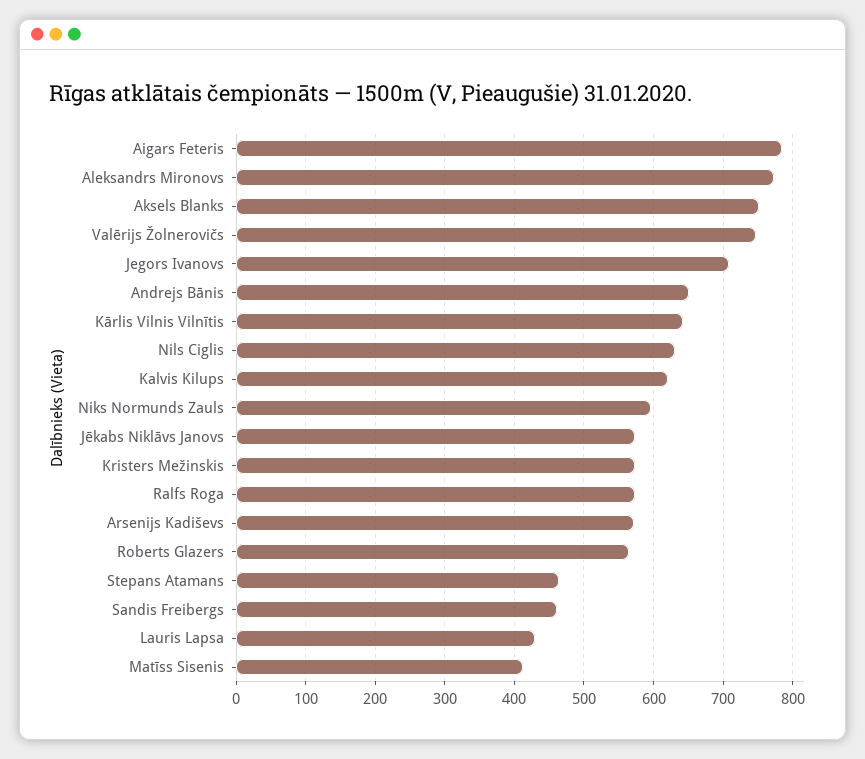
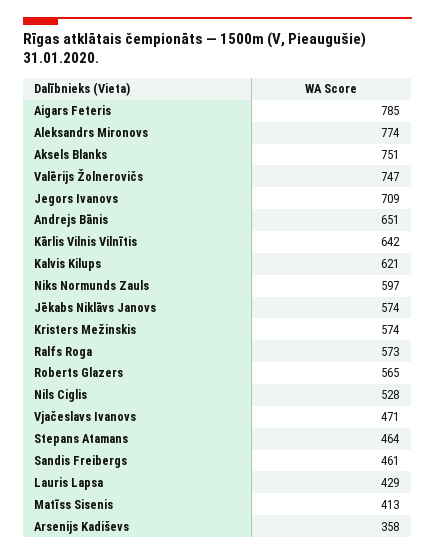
  {
    "Aigars Feteris": 785,
    "Aleksandrs Mironovs": 774,
    "Aksels Blanks": 751,
    "Valērijs Žolnerovičs": 747,
    "Jegors Ivanovs": 709,
    "Andrejs Bānis": 651,
    "Kārlis Vilnis Vilnītis": 642,
-   "Nils Ciglis": 630,
+   "Nils Ciglis": 528,
    "Kalvis Kilups": 621,
    "Niks Normunds Zauls": 597,
    "Jēkabs Niklāvs Janovs": 574,
    "Kristers Mežinskis": 574,
    "Ralfs Roga": 573,
-   "Arsenijs Kadiševs": 570,
+   "Arsenijs Kadiševs": 358,
    "Roberts Glazers": 565,
    "Stepans Atamans": 464,
    "Sandis Freibergs": 461,
    "Lauris Lapsa": 429,
-   "Matīss Sisenis": 413
+   "Matīss Sisenis": 413,
+   "Vjačeslavs Ivanovs": 471
  }

